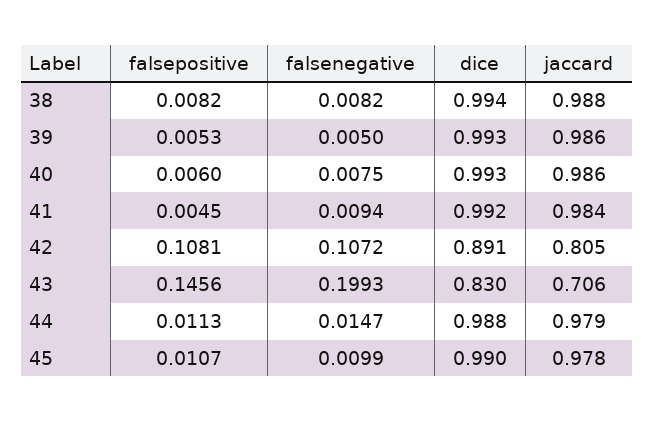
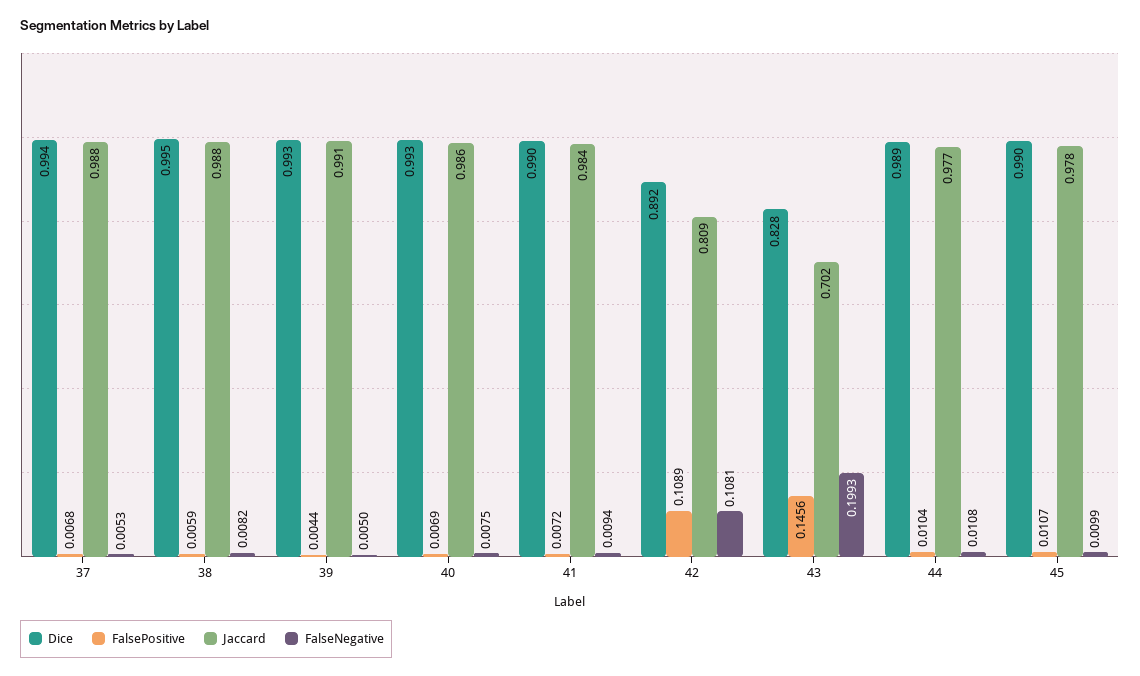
  {
    "falsepositive": {
-     "38": 0.0082,
+     "38": 0.0059,
-     "39": 0.0053,
+     "39": 0.0044,
-     "40": 0.006,
+     "40": 0.0069,
-     "41": 0.0045,
+     "41": 0.0072,
-     "42": 0.1081,
+     "42": 0.1089,
      "43": 0.1456,
-     "44": 0.0113,
+     "44": 0.0104,
-     "45": 0.0107
+     "45": 0.0107,
+     "37": 0.0068
    },
    "falsenegative": {
      "38": 0.0082,
      "39": 0.005,
      "40": 0.0075,
      "41": 0.0094,
-     "42": 0.1072,
+     "42": 0.1081,
      "43": 0.1993,
-     "44": 0.0147,
+     "44": 0.0108,
-     "45": 0.0099
+     "45": 0.0099,
+     "37": 0.0053
    },
    "dice": {
-     "38": 0.994,
+     "38": 0.995,
      "39": 0.993,
      "40": 0.993,
-     "41": 0.992,
+     "41": 0.99,
-     "42": 0.891,
+     "42": 0.892,
-     "43": 0.83,
+     "43": 0.828,
-     "44": 0.988,
+     "44": 0.989,
-     "45": 0.99
+     "45": 0.99,
+     "37": 0.994
    },
    "jaccard": {
      "38": 0.988,
-     "39": 0.986,
+     "39": 0.991,
      "40": 0.986,
      "41": 0.984,
-     "42": 0.805,
+     "42": 0.809,
-     "43": 0.706,
+     "43": 0.702,
-     "44": 0.979,
+     "44": 0.977,
-     "45": 0.978
+     "45": 0.978,
+     "37": 0.988
    }
  }

